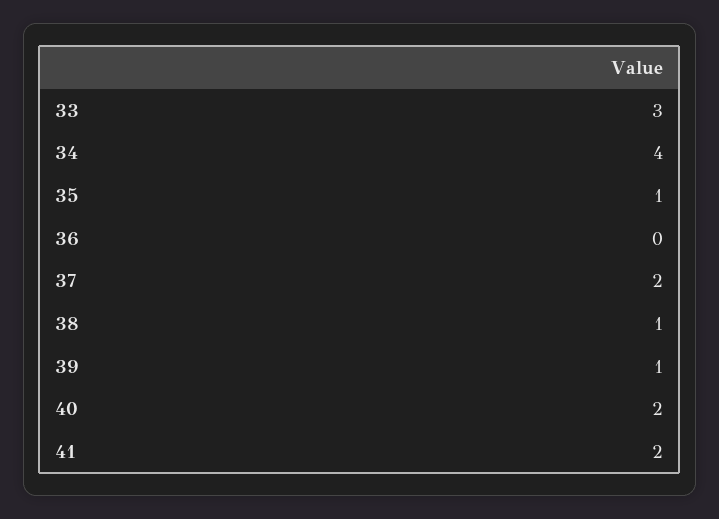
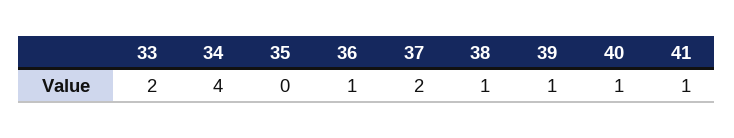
  {
-   "33": 3,
+   "33": 2,
    "34": 4,
-   "35": 1,
+   "35": 0,
-   "36": 0,
+   "36": 1,
    "37": 2,
    "38": 1,
    "39": 1,
-   "40": 2,
+   "40": 1,
-   "41": 2
+   "41": 1
  }

